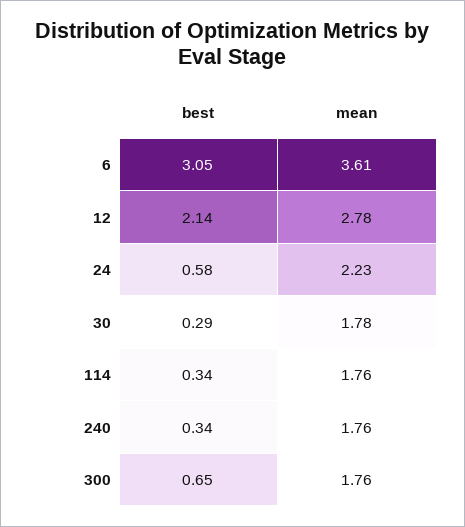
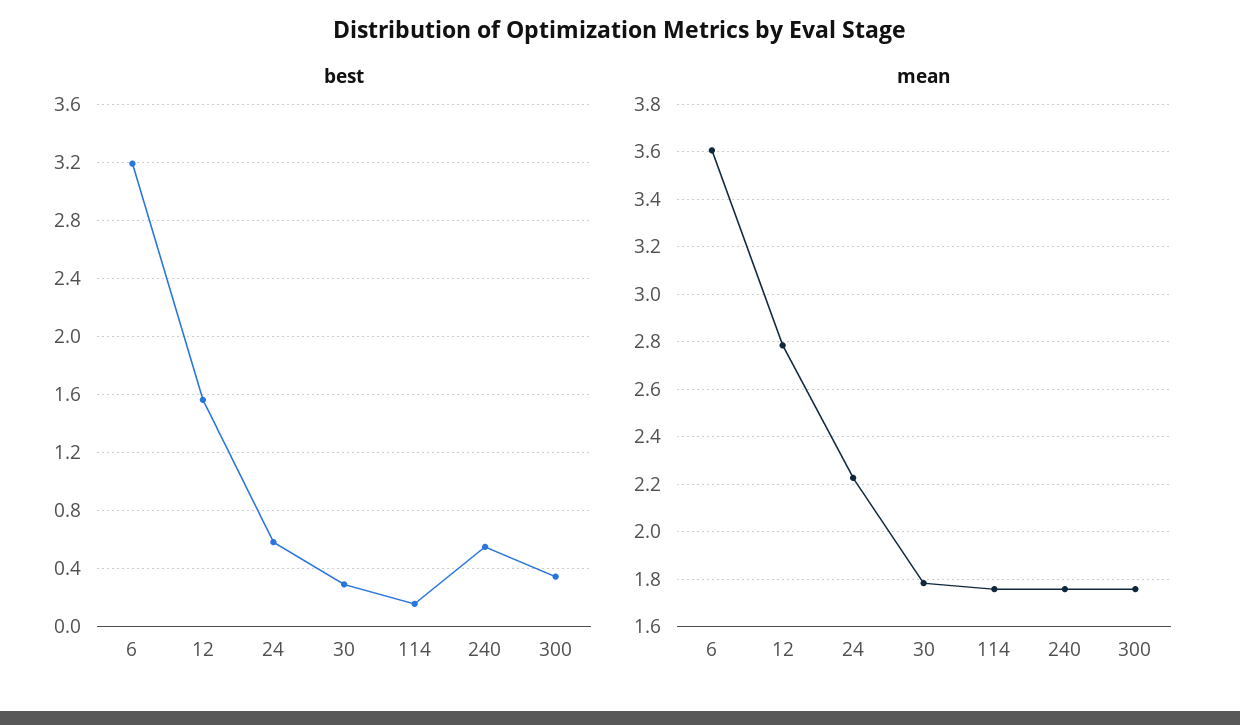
  {
    "best": {
-     "6": 3.05,
+     "6": 3.2,
-     "12": 2.14,
+     "12": 1.55,
      "24": 0.58,
      "30": 0.29,
-     "114": 0.34,
+     "114": 0.15,
-     "240": 0.34,
+     "240": 0.55,
-     "300": 0.65
+     "300": 0.35
    },
    "mean": {
      "6": 3.61,
      "12": 2.78,
      "24": 2.23,
      "30": 1.78,
      "114": 1.76,
      "240": 1.76,
      "300": 1.76
    }
  }

